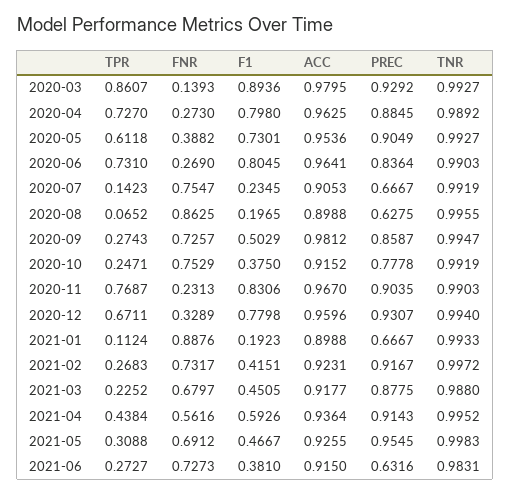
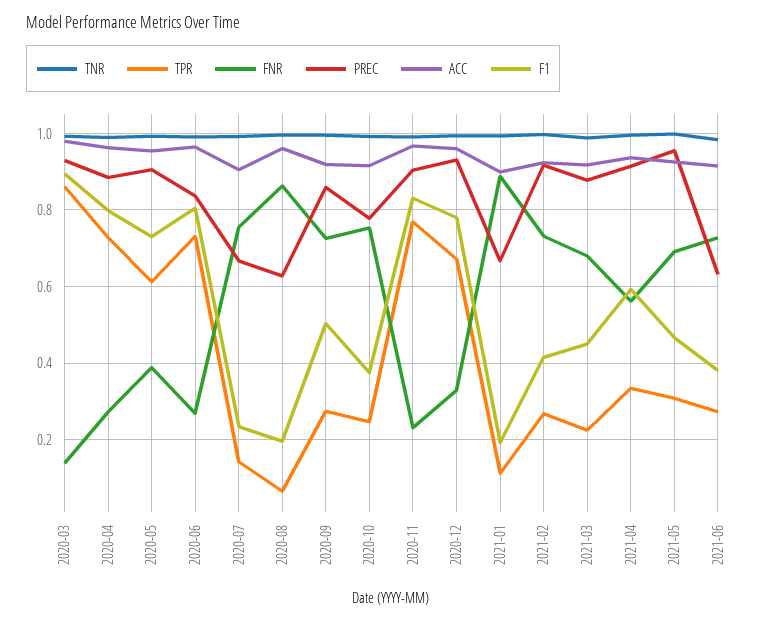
  {
    "TPR": {
      "2020-03": 0.8607,
      "2020-04": 0.727,
      "2020-05": 0.6118,
      "2020-06": 0.731,
      "2020-07": 0.1423,
      "2020-08": 0.0652,
      "2020-09": 0.2743,
      "2020-10": 0.2471,
      "2020-11": 0.7687,
      "2020-12": 0.6711,
      "2021-01": 0.1124,
      "2021-02": 0.2683,
      "2021-03": 0.2252,
-     "2021-04": 0.4384,
+     "2021-04": 0.34,
      "2021-05": 0.3088,
      "2021-06": 0.2727
    },
    "FNR": {
      "2020-03": 0.1393,
      "2020-04": 0.273,
      "2020-05": 0.3882,
      "2020-06": 0.269,
      "2020-07": 0.7547,
      "2020-08": 0.8625,
      "2020-09": 0.7257,
      "2020-10": 0.7529,
      "2020-11": 0.2313,
      "2020-12": 0.3289,
      "2021-01": 0.8876,
      "2021-02": 0.7317,
      "2021-03": 0.6797,
      "2021-04": 0.5616,
      "2021-05": 0.6912,
      "2021-06": 0.7273
    },
    "F1": {
      "2020-03": 0.8936,
      "2020-04": 0.798,
      "2020-05": 0.7301,
      "2020-06": 0.8045,
      "2020-07": 0.2345,
      "2020-08": 0.1965,
      "2020-09": 0.5029,
      "2020-10": 0.375,
      "2020-11": 0.8306,
      "2020-12": 0.7798,
      "2021-01": 0.1923,
      "2021-02": 0.4151,
      "2021-03": 0.4505,
      "2021-04": 0.5926,
      "2021-05": 0.4667,
      "2021-06": 0.381
    },
    "ACC": {
      "2020-03": 0.9795,
      "2020-04": 0.9625,
      "2020-05": 0.9536,
      "2020-06": 0.9641,
      "2020-07": 0.9053,
-     "2020-08": 0.8988,
+     "2020-08": 0.96,
-     "2020-09": 0.9812,
+     "2020-09": 0.92,
      "2020-10": 0.9152,
      "2020-11": 0.967,
      "2020-12": 0.9596,
      "2021-01": 0.8988,
      "2021-02": 0.9231,
      "2021-03": 0.9177,
      "2021-04": 0.9364,
      "2021-05": 0.9255,
      "2021-06": 0.915
    },
    "PREC": {
      "2020-03": 0.9292,
      "2020-04": 0.8845,
      "2020-05": 0.9049,
      "2020-06": 0.8364,
      "2020-07": 0.6667,
      "2020-08": 0.6275,
      "2020-09": 0.8587,
      "2020-10": 0.7778,
      "2020-11": 0.9035,
      "2020-12": 0.9307,
      "2021-01": 0.6667,
      "2021-02": 0.9167,
      "2021-03": 0.8775,
      "2021-04": 0.9143,
      "2021-05": 0.9545,
      "2021-06": 0.6316
    },
    "TNR": {
      "2020-03": 0.9927,
      "2020-04": 0.9892,
      "2020-05": 0.9927,
      "2020-06": 0.9903,
      "2020-07": 0.9919,
      "2020-08": 0.9955,
      "2020-09": 0.9947,
      "2020-10": 0.9919,
      "2020-11": 0.9903,
      "2020-12": 0.994,
      "2021-01": 0.9933,
      "2021-02": 0.9972,
      "2021-03": 0.988,
      "2021-04": 0.9952,
      "2021-05": 0.9983,
      "2021-06": 0.9831
    }
  }

